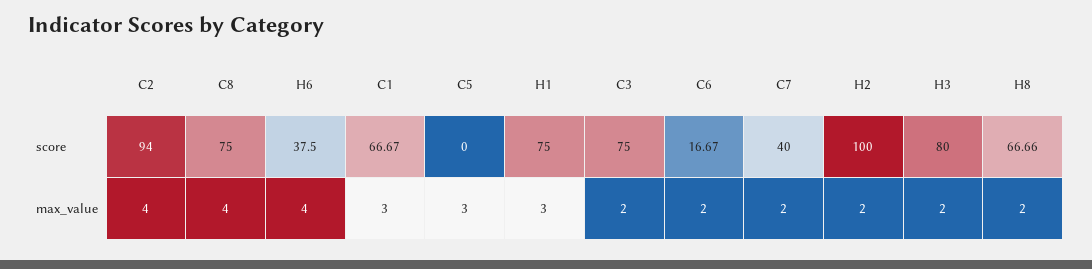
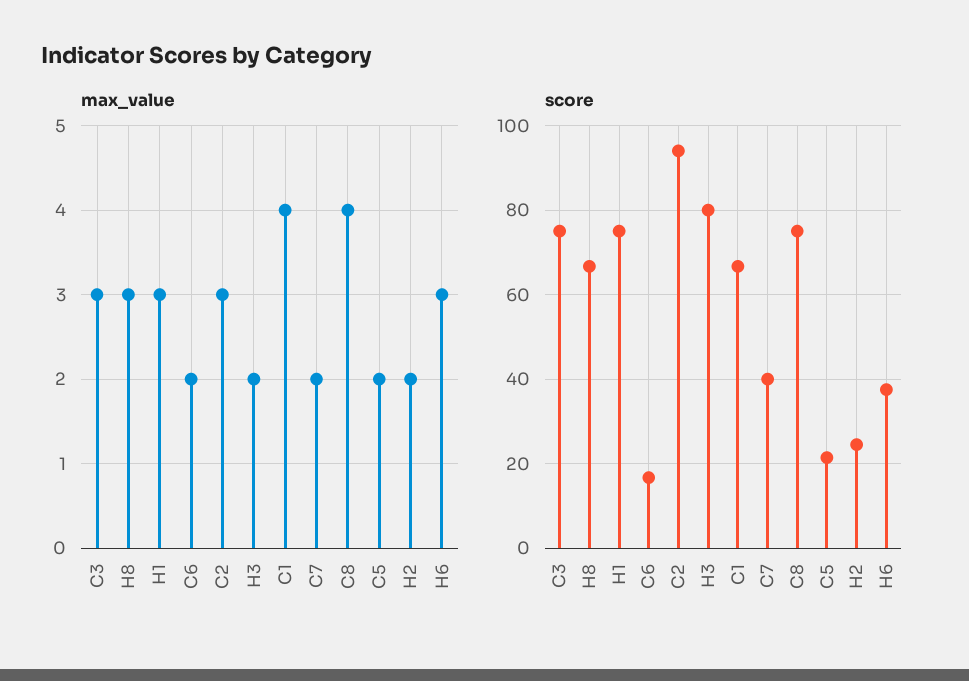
  {
    "score": {
      "C2": 94,
      "C8": 75,
      "H6": 37.5,
      "C1": 66.67,
-     "C5": 0,
+     "C5": 22,
      "H1": 75,
      "C3": 75,
      "C6": 16.67,
      "C7": 40,
-     "H2": 100,
+     "H2": 24,
      "H3": 80,
      "H8": 66.66
    },
    "max_value": {
-     "C2": 4,
+     "C2": 3,
      "C8": 4,
-     "H6": 4,
+     "H6": 3,
-     "C1": 3,
+     "C1": 4,
-     "C5": 3,
+     "C5": 2,
      "H1": 3,
-     "C3": 2,
+     "C3": 3,
      "C6": 2,
      "C7": 2,
      "H2": 2,
      "H3": 2,
-     "H8": 2
+     "H8": 3
    }
  }

